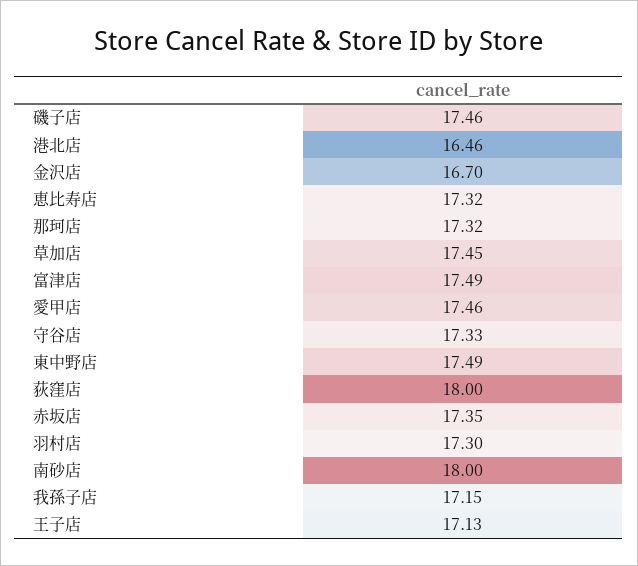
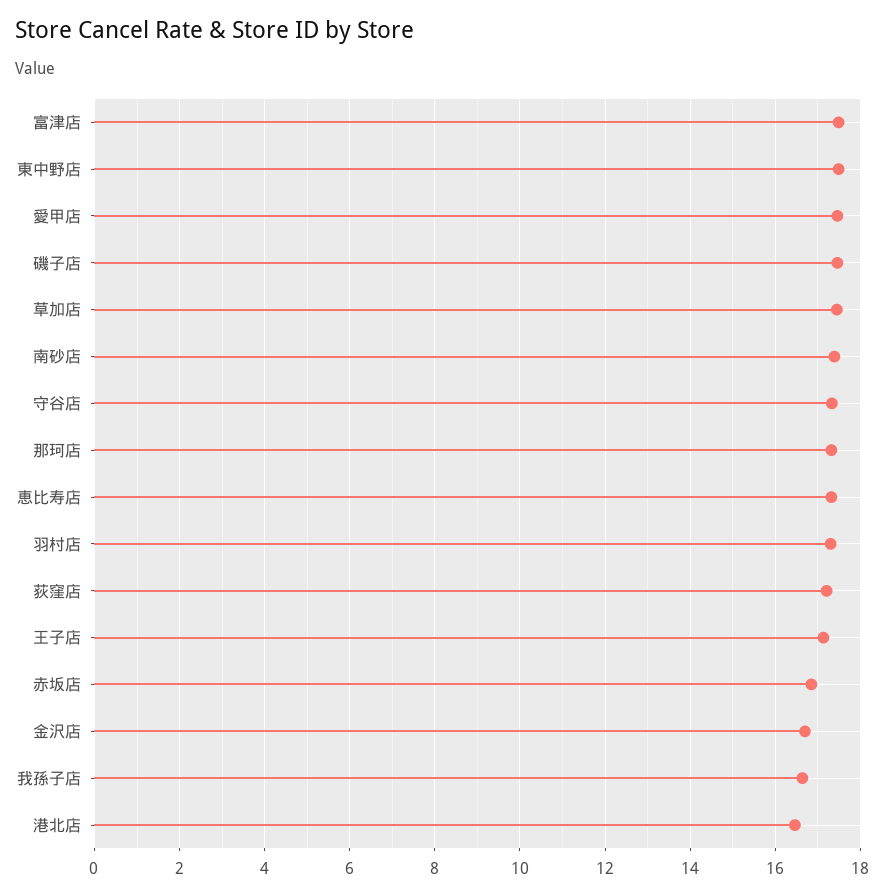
  {
    "磯子店": 17.46,
    "港北店": 16.46,
    "金沢店": 16.7,
    "恵比寿店": 17.32,
    "那珂店": 17.32,
    "草加店": 17.45,
    "富津店": 17.49,
    "愛甲店": 17.46,
    "守谷店": 17.33,
    "東中野店": 17.49,
-   "荻窪店": 18,
+   "荻窪店": 17.2,
-   "赤坂店": 17.35,
+   "赤坂店": 16.8,
    "羽村店": 17.3,
-   "南砂店": 18,
+   "南砂店": 17.4,
-   "我孫子店": 17.15,
+   "我孫子店": 16.6,
    "王子店": 17.13
  }

